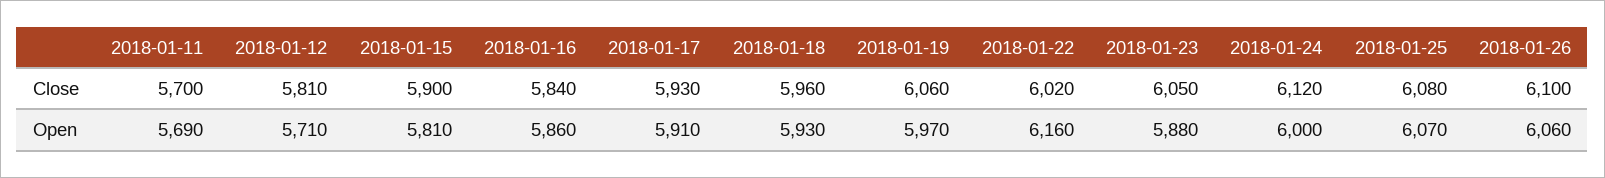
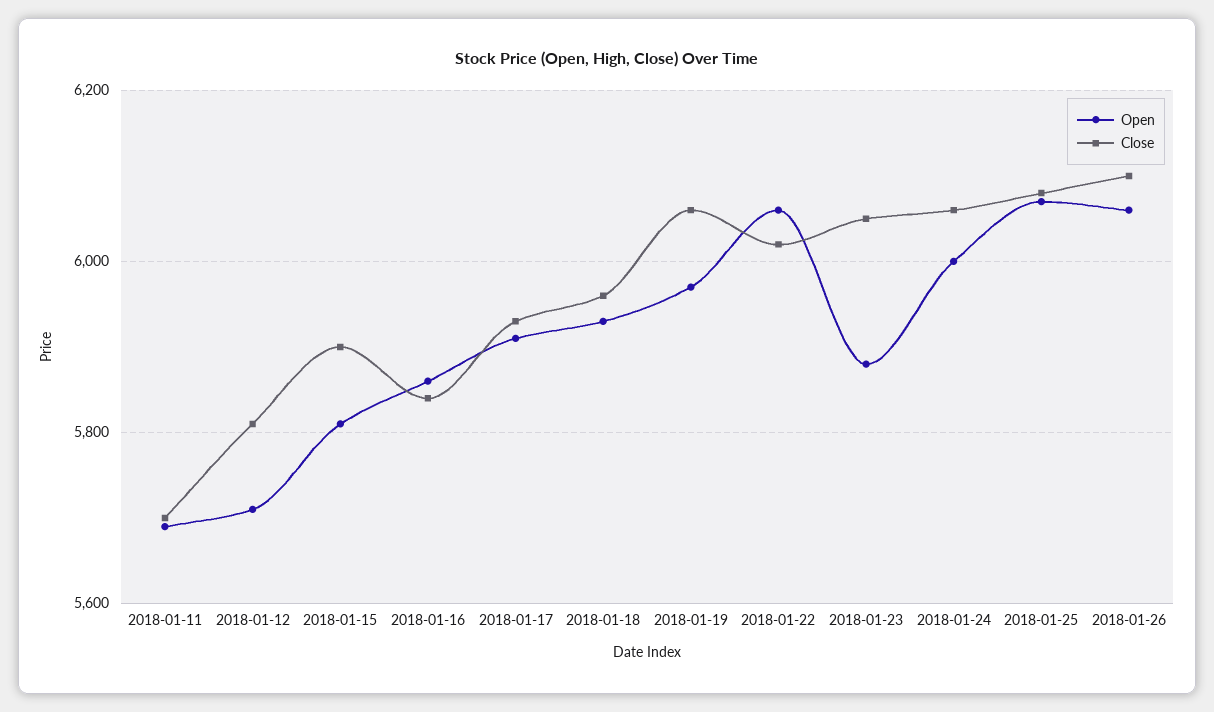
  {
    "Close": {
      "2018-01-11": 5700,
      "2018-01-12": 5810,
      "2018-01-15": 5900,
      "2018-01-16": 5840,
      "2018-01-17": 5930,
      "2018-01-18": 5960,
      "2018-01-19": 6060,
      "2018-01-22": 6020,
      "2018-01-23": 6050,
-     "2018-01-24": 6120,
+     "2018-01-24": 6060,
      "2018-01-25": 6080,
      "2018-01-26": 6100
    },
    "Open": {
      "2018-01-11": 5690,
      "2018-01-12": 5710,
      "2018-01-15": 5810,
      "2018-01-16": 5860,
      "2018-01-17": 5910,
      "2018-01-18": 5930,
      "2018-01-19": 5970,
-     "2018-01-22": 6160,
+     "2018-01-22": 6060,
      "2018-01-23": 5880,
      "2018-01-24": 6000,
      "2018-01-25": 6070,
      "2018-01-26": 6060
    }
  }

